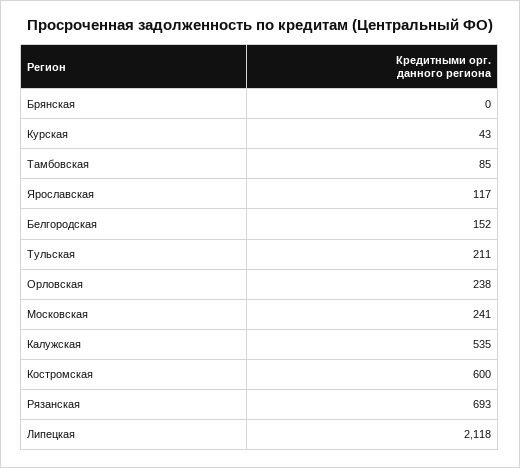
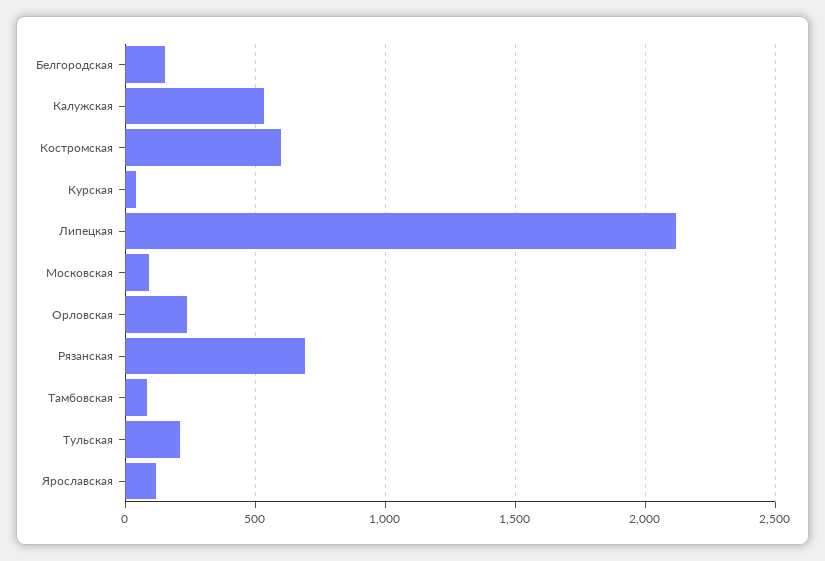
  {
-   "Брянская": 0,
    "Курская": 43,
    "Тамбовская": 85,
    "Ярославская": 117,
    "Белгородская": 152,
    "Тульская": 211,
    "Орловская": 238,
-   "Московская": 241,
+   "Московская": 100,
    "Калужская": 535,
    "Костромская": 600,
    "Рязанская": 693,
    "Липецкая": 2118
  }

